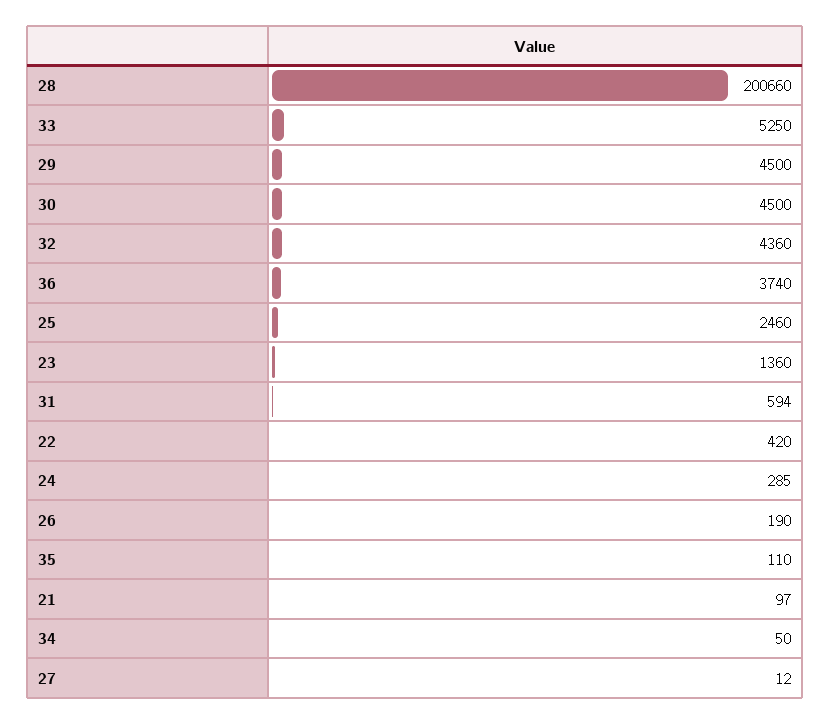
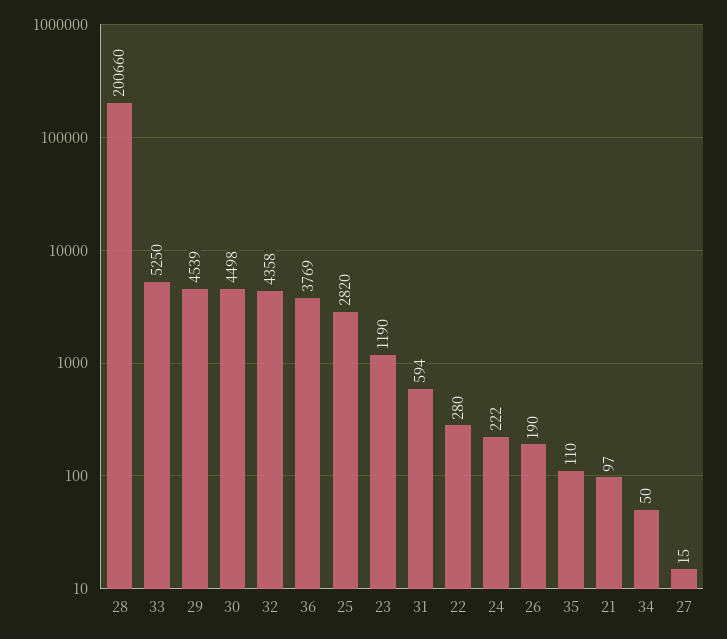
  {
    "28": 200660,
    "33": 5250,
-   "29": 4500,
+   "29": 4539,
-   "30": 4500,
+   "30": 4498,
-   "32": 4360,
+   "32": 4358,
-   "36": 3740,
+   "36": 3769,
-   "25": 2460,
+   "25": 2820,
-   "23": 1360,
+   "23": 1190,
    "31": 594,
-   "22": 420,
+   "22": 280,
-   "24": 285,
+   "24": 222,
    "26": 190,
    "35": 110,
    "21": 97,
    "34": 50,
-   "27": 12
+   "27": 15
  }

